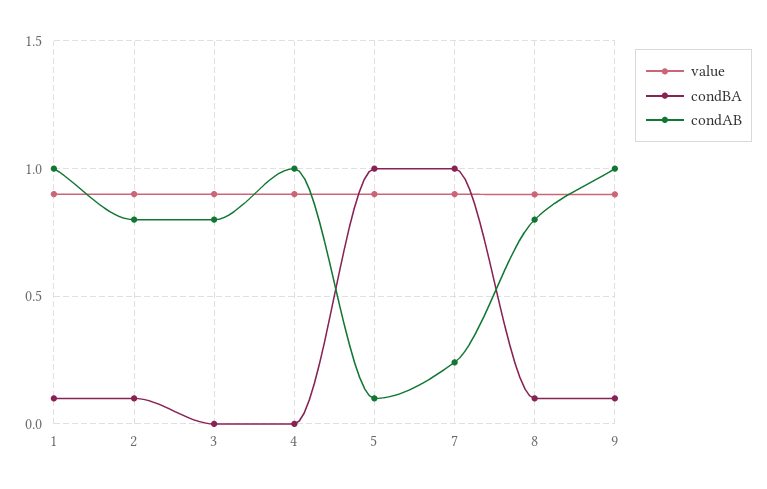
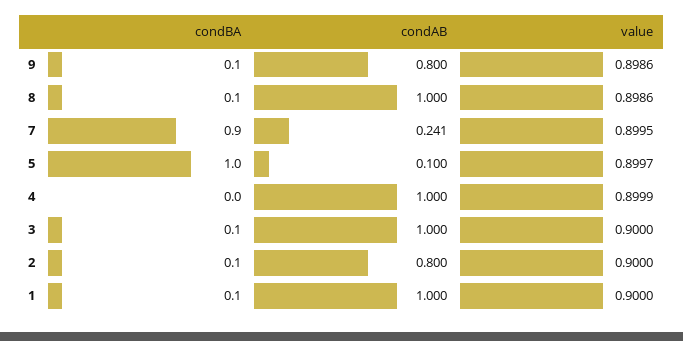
  {
    "value": {
      "1": 0.9,
      "2": 0.9,
      "3": 0.9,
      "4": 0.8999,
      "5": 0.8997,
      "7": 0.8995,
      "8": 0.8986,
      "9": 0.8986
    },
    "condBA": {
      "1": 0.1,
      "2": 0.1,
-     "3": 0,
+     "3": 0.1,
      "4": 0,
      "5": 1,
-     "7": 1,
+     "7": 0.9,
      "8": 0.1,
      "9": 0.1
    },
    "condAB": {
      "1": 1,
      "2": 0.8,
-     "3": 0.8,
+     "3": 1,
      "4": 1,
      "5": 0.1,
      "7": 0.241,
-     "8": 0.8,
+     "8": 1,
-     "9": 1
+     "9": 0.8
    }
  }

